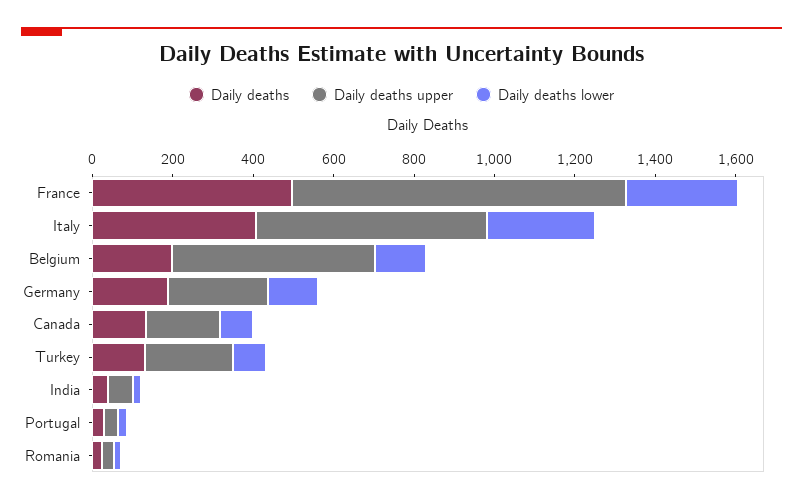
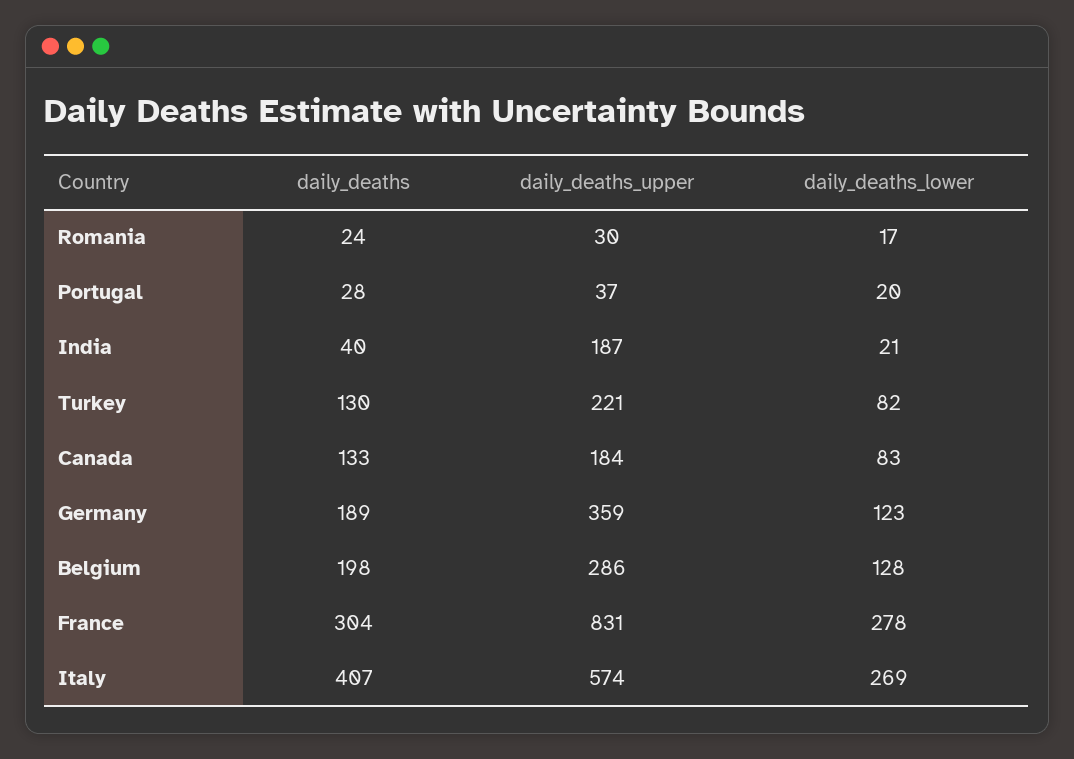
  {
    "Daily deaths": {
-     "France": 500,
+     "France": 304,
      "Italy": 407,
      "Belgium": 198,
      "Germany": 189,
      "Canada": 133,
      "Turkey": 130,
      "India": 40,
      "Portugal": 28,
      "Romania": 24
    },
    "Daily deaths upper": {
      "France": 831,
      "Italy": 574,
-     "Belgium": 500,
+     "Belgium": 286,
-     "Germany": 250,
+     "Germany": 359,
      "Canada": 184,
      "Turkey": 221,
-     "India": 50,
+     "India": 187,
      "Portugal": 37,
      "Romania": 30
    },
    "Daily deaths lower": {
      "France": 278,
      "Italy": 269,
      "Belgium": 128,
      "Germany": 123,
      "Canada": 83,
      "Turkey": 82,
      "India": 21,
      "Portugal": 20,
      "Romania": 17
    }
  }

